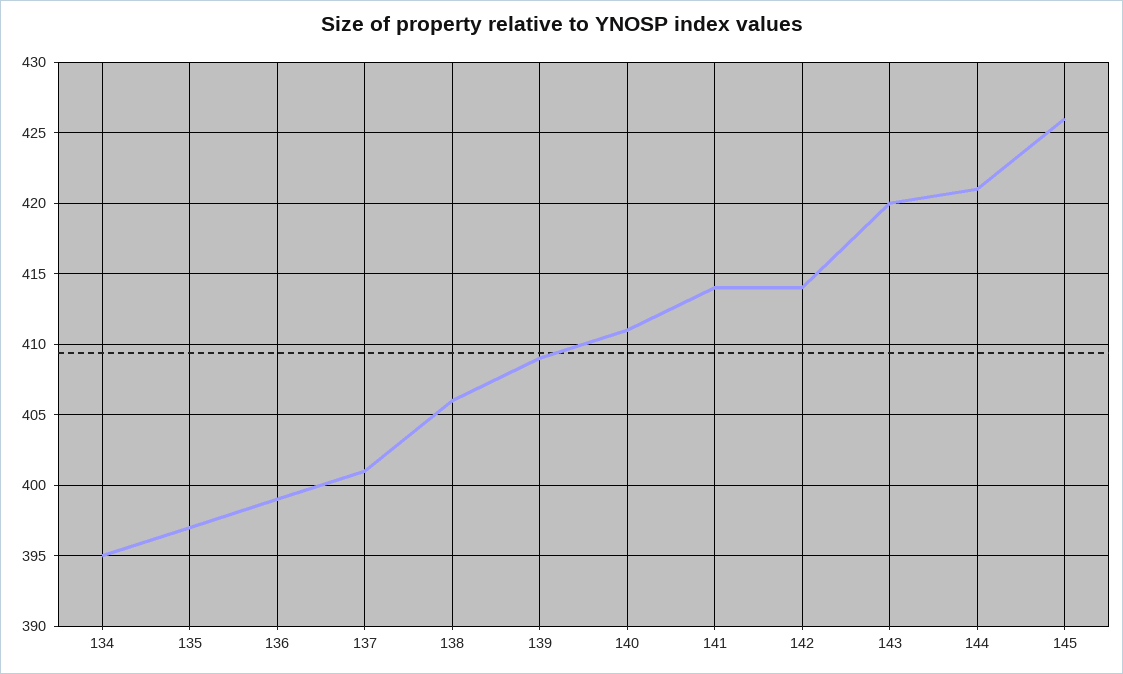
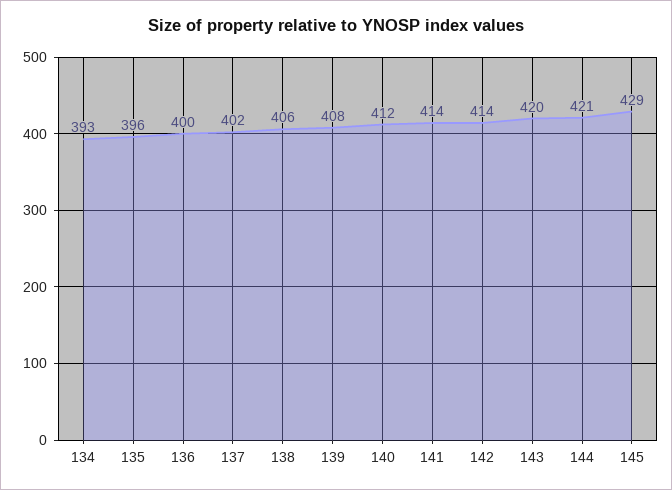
  {
-   "134": 395,
+   "134": 393,
-   "135": 397,
+   "135": 396,
-   "136": 399,
+   "136": 400,
-   "137": 401,
+   "137": 402,
    "138": 406,
-   "139": 409,
+   "139": 408,
-   "140": 411,
+   "140": 412,
    "141": 414,
    "142": 414,
    "143": 420,
    "144": 421,
-   "145": 426
+   "145": 429
  }

